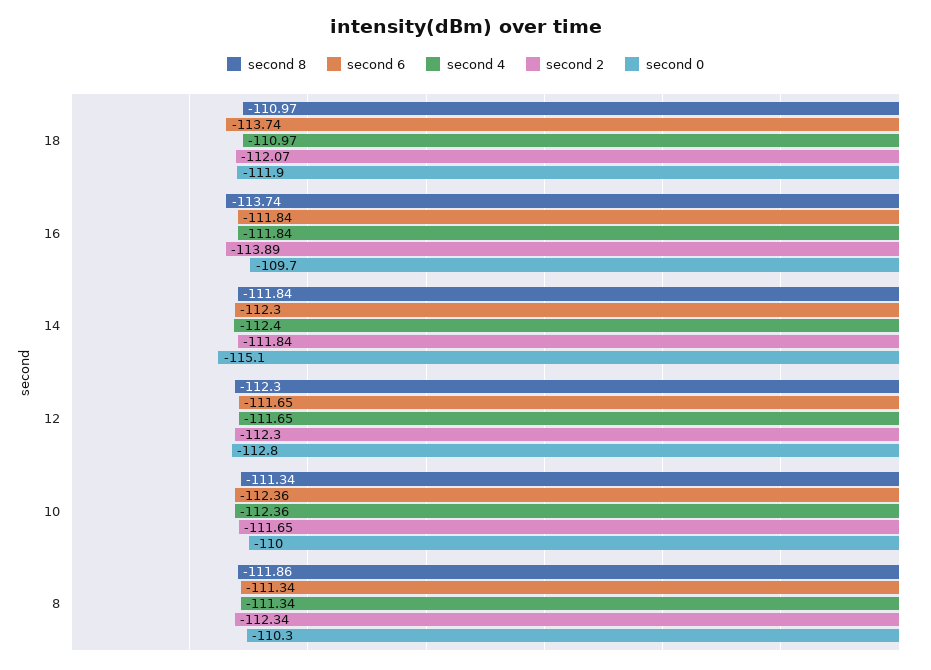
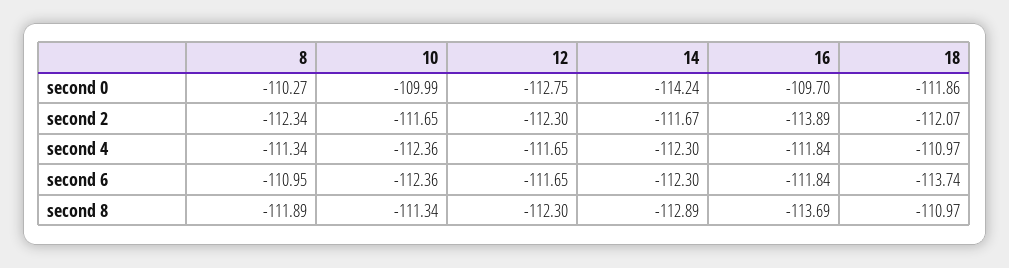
  {
    "second 8": {
      "18": -110.97,
-     "16": -113.74,
+     "16": -113.69,
-     "14": -111.84,
+     "14": -112.89,
      "12": -112.3,
      "10": -111.34,
-     "8": -111.86
+     "8": -111.89
    },
    "second 6": {
      "18": -113.74,
      "16": -111.84,
      "14": -112.3,
      "12": -111.65,
      "10": -112.36,
-     "8": -111.34
+     "8": -110.95
    },
    "second 4": {
      "18": -110.97,
      "16": -111.84,
-     "14": -112.4,
+     "14": -112.3,
      "12": -111.65,
      "10": -112.36,
      "8": -111.34
    },
    "second 2": {
      "18": -112.07,
      "16": -113.89,
-     "14": -111.84,
+     "14": -111.67,
      "12": -112.3,
      "10": -111.65,
      "8": -112.34
    },
    "second 0": {
      "18": -111.86,
      "16": -109.7,
-     "14": -115.1,
+     "14": -114.24,
      "12": -112.75,
      "10": -109.99,
      "8": -110.27
    }
  }

